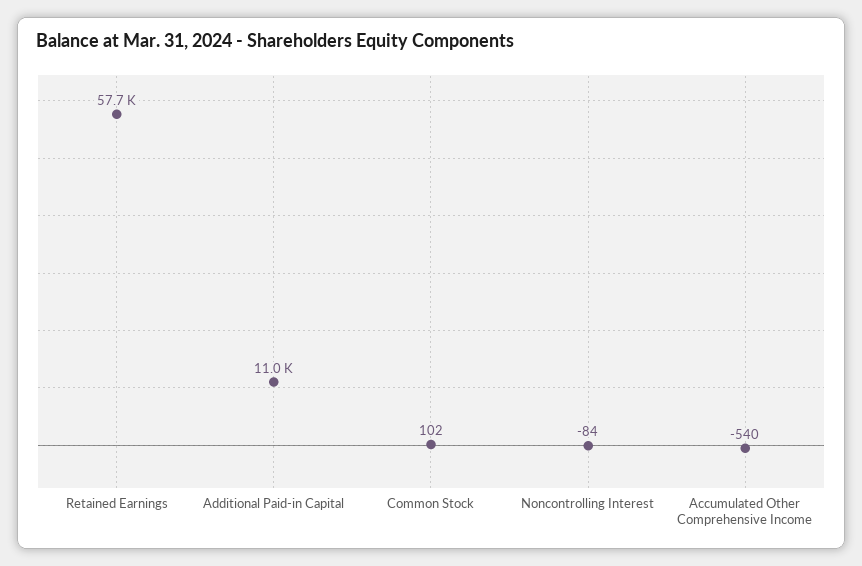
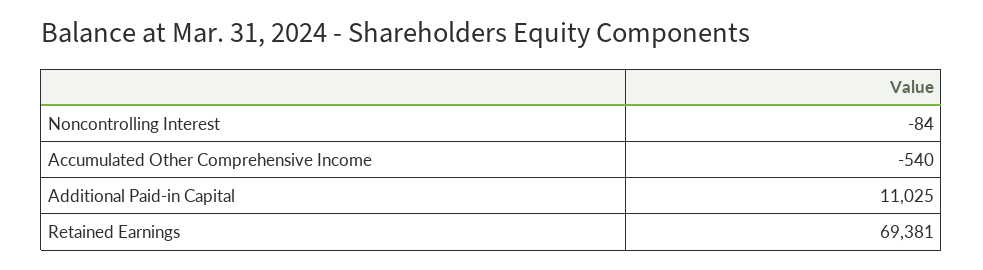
  {
-   "Retained Earnings": 57700,
+   "Retained Earnings": 69381,
    "Additional Paid-in Capital": 11025,
-   "Common Stock": 102,
    "Noncontrolling Interest": -84,
    "Accumulated Other Comprehensive Income": -540
  }

